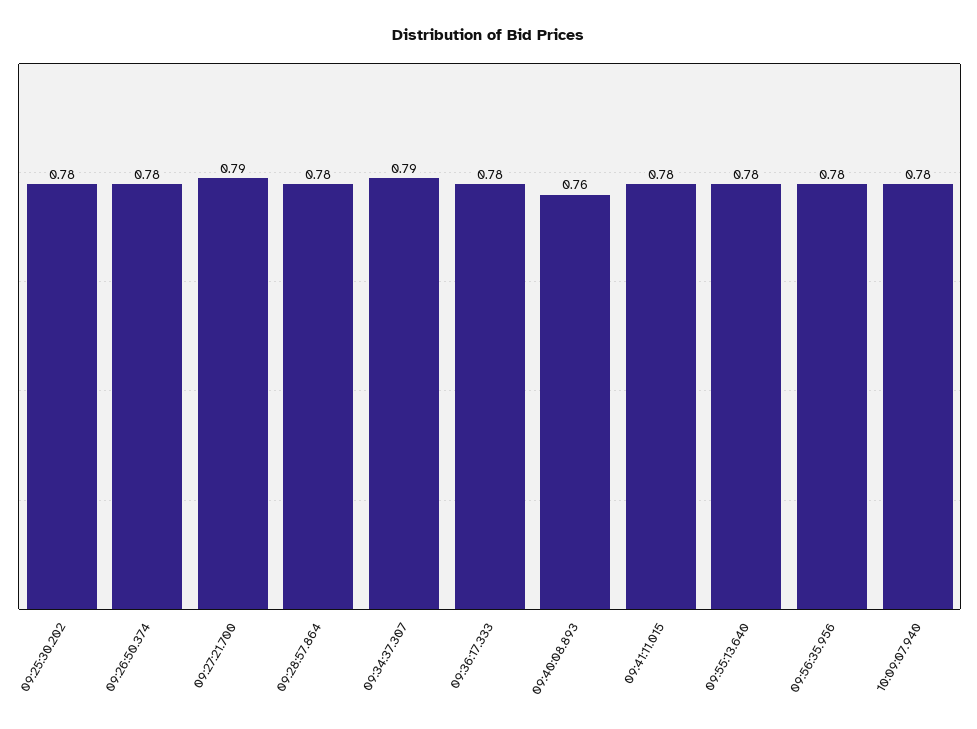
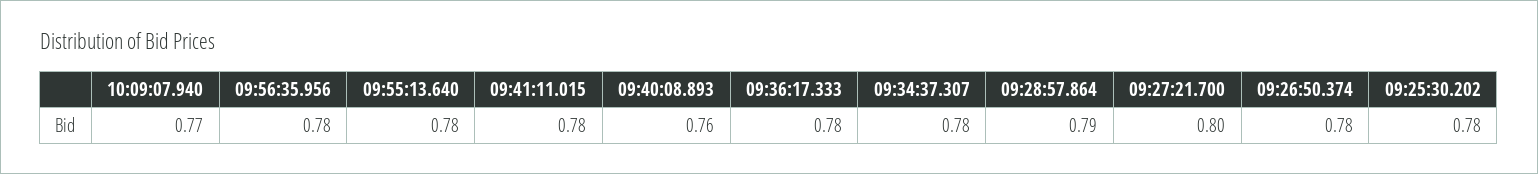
  {
    "09:25:30.202": 0.78,
    "09:26:50.374": 0.78,
-   "09:27:21.700": 0.79,
+   "09:27:21.700": 0.8,
-   "09:28:57.864": 0.78,
+   "09:28:57.864": 0.79,
-   "09:34:37.307": 0.79,
+   "09:34:37.307": 0.78,
    "09:36:17.333": 0.78,
    "09:40:08.893": 0.76,
    "09:41:11.015": 0.78,
    "09:55:13.640": 0.78,
    "09:56:35.956": 0.78,
-   "10:09:07.940": 0.78
+   "10:09:07.940": 0.77
  }

